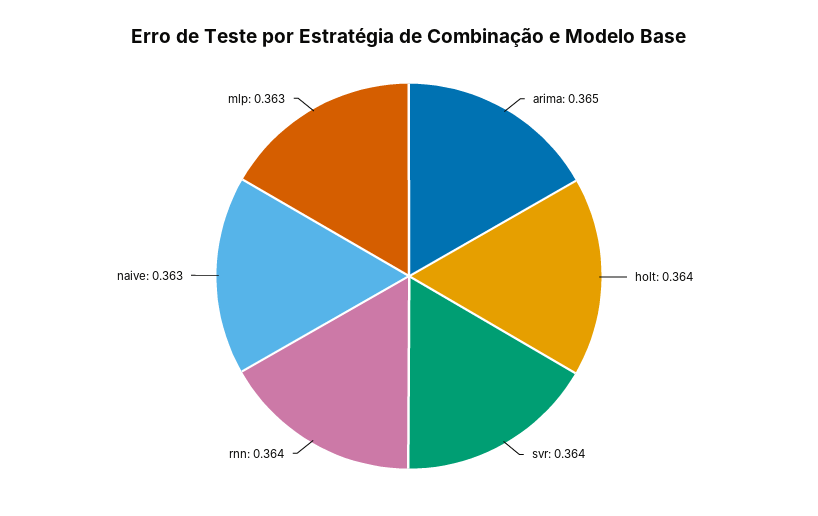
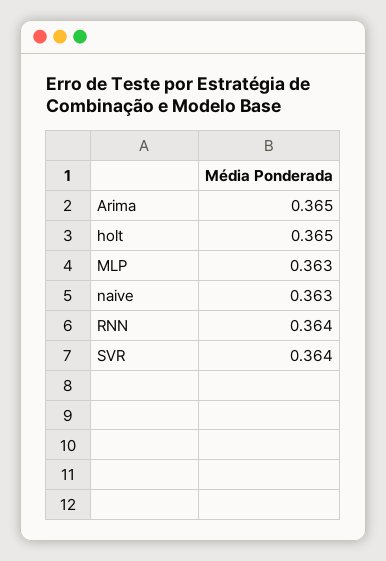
  {
    "arima": 0.365,
-   "holt": 0.364,
+   "holt": 0.365,
    "svr": 0.364,
    "rnn": 0.364,
    "naive": 0.363,
    "mlp": 0.363
  }

